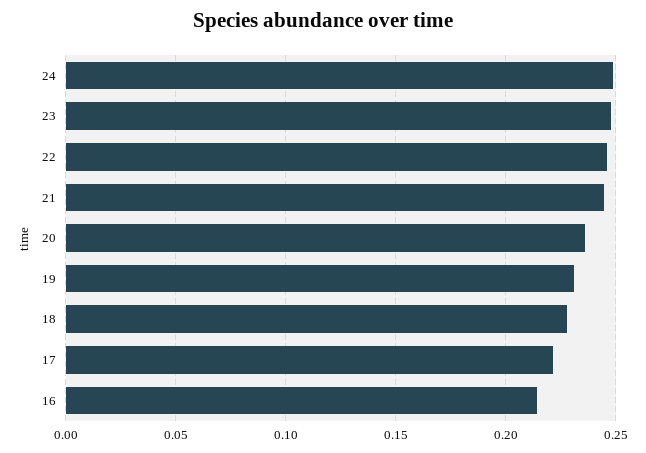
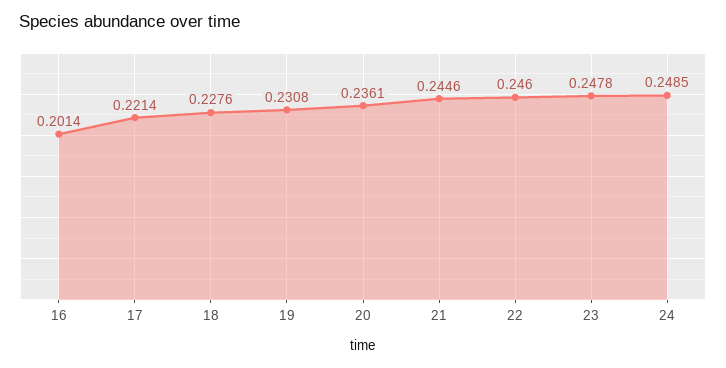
  {
    "24": 0.2485,
    "23": 0.2478,
    "22": 0.246,
    "21": 0.2446,
    "20": 0.2361,
    "19": 0.2308,
    "18": 0.2276,
    "17": 0.2214,
-   "16": 0.215
+   "16": 0.2014
  }

